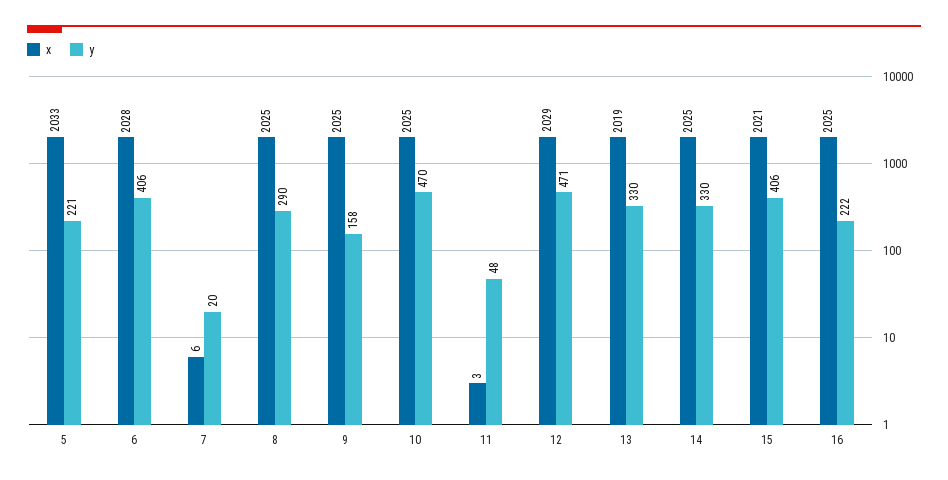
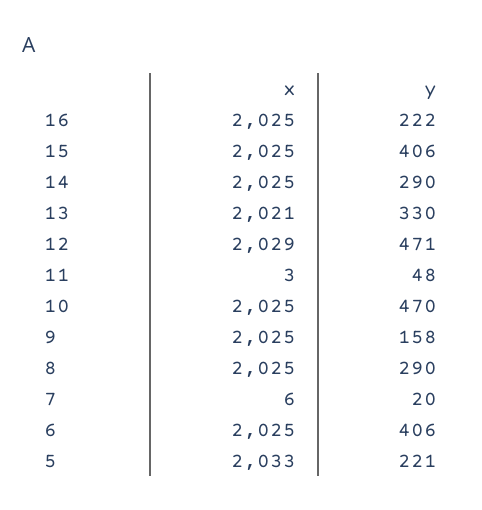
  {
    "x": {
      "5": 2033,
-     "6": 2028,
+     "6": 2025,
      "7": 6,
      "8": 2025,
      "9": 2025,
      "10": 2025,
      "11": 3,
      "12": 2029,
-     "13": 2019,
+     "13": 2021,
      "14": 2025,
-     "15": 2021,
+     "15": 2025,
      "16": 2025
    },
    "y": {
      "5": 221,
      "6": 406,
      "7": 20,
      "8": 290,
      "9": 158,
      "10": 470,
      "11": 48,
      "12": 471,
      "13": 330,
-     "14": 330,
+     "14": 290,
      "15": 406,
      "16": 222
    }
  }

